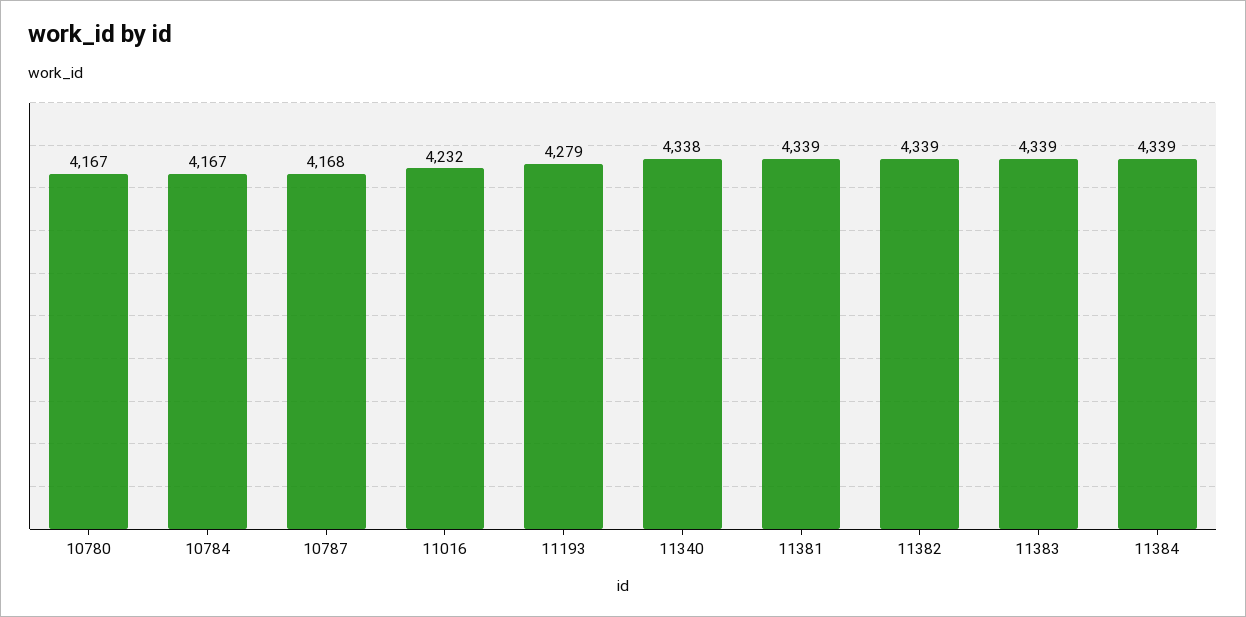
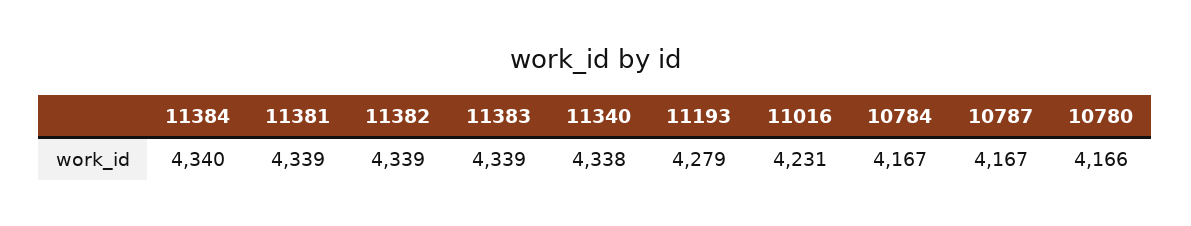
  {
-   "10780": 4167,
+   "10780": 4166,
    "10784": 4167,
-   "10787": 4168,
+   "10787": 4167,
-   "11016": 4232,
+   "11016": 4231,
    "11193": 4279,
    "11340": 4338,
    "11381": 4339,
    "11382": 4339,
    "11383": 4339,
-   "11384": 4339
+   "11384": 4340
  }

